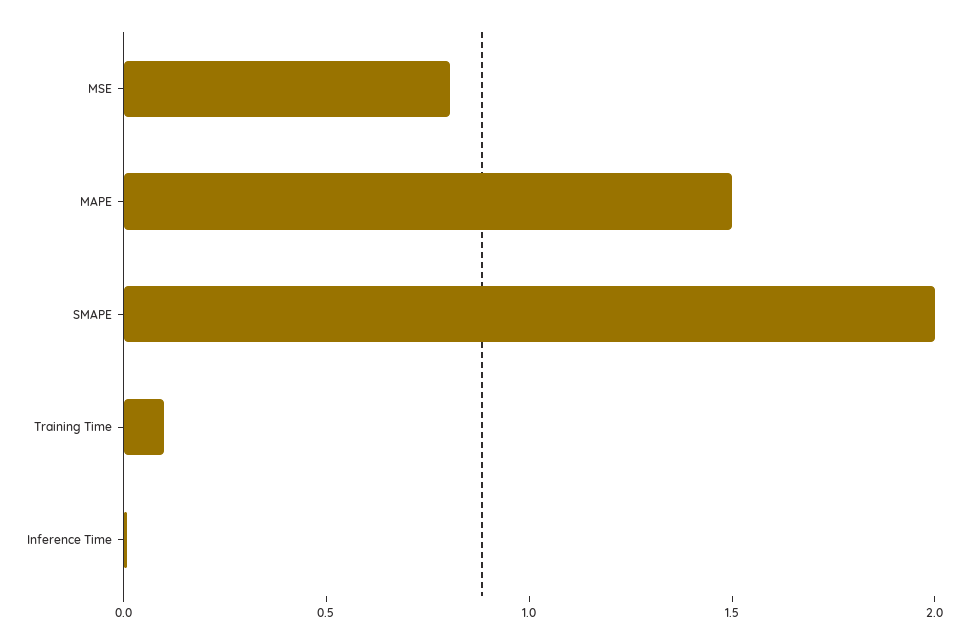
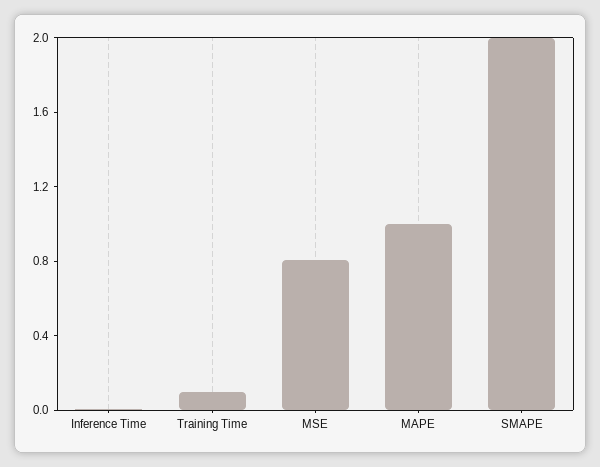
  {
    "MSE": 0.8,
-   "MAPE": 1.5,
+   "MAPE": 1,
    "SMAPE": 2,
    "Training Time": 0.1,
    "Inference Time": 0
  }

